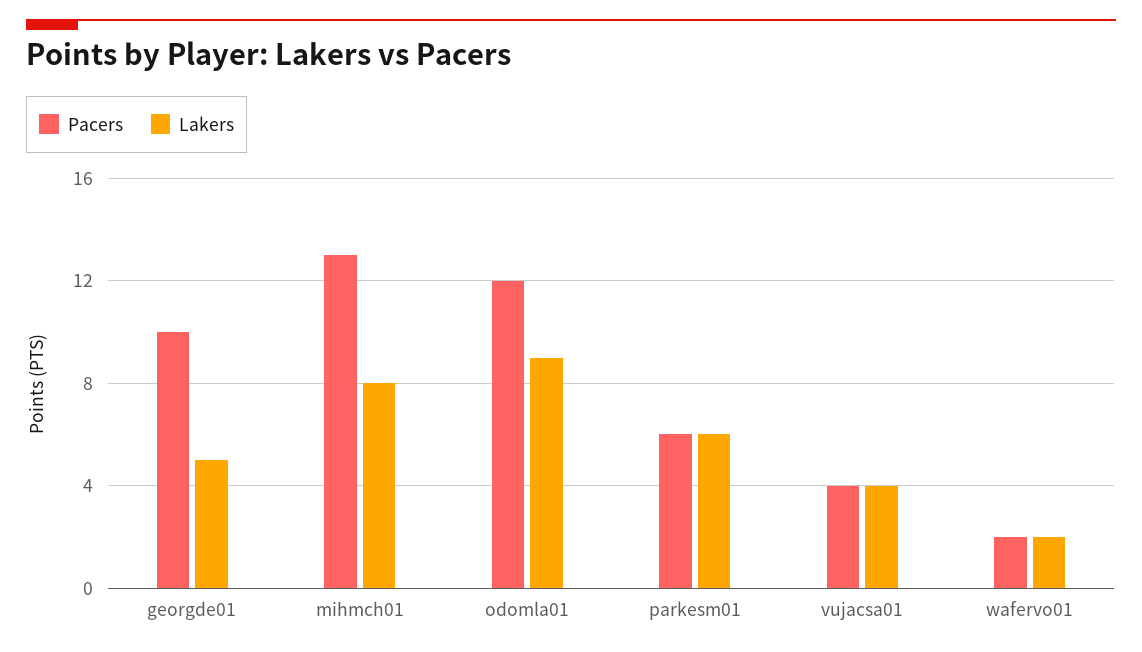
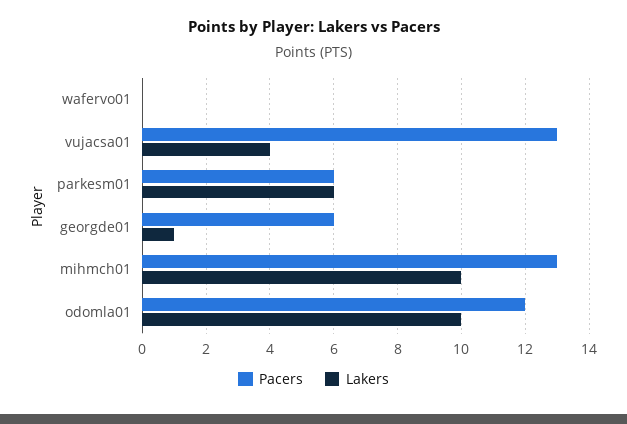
  {
    "Pacers": {
-     "georgde01": 10,
+     "georgde01": 6,
      "mihmch01": 13,
      "odomla01": 12,
      "parkesm01": 6,
-     "vujacsa01": 4,
+     "vujacsa01": 13,
-     "wafervo01": 2
+     "wafervo01": 0
    },
    "Lakers": {
-     "georgde01": 5,
+     "georgde01": 1,
-     "mihmch01": 8,
+     "mihmch01": 10,
-     "odomla01": 9,
+     "odomla01": 10,
      "parkesm01": 6,
      "vujacsa01": 4,
-     "wafervo01": 2
+     "wafervo01": 0
    }
  }

